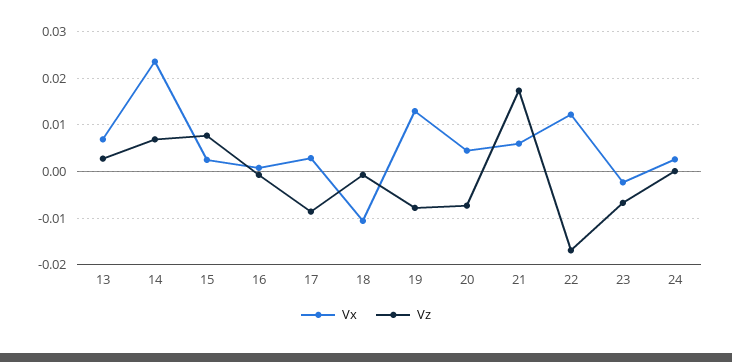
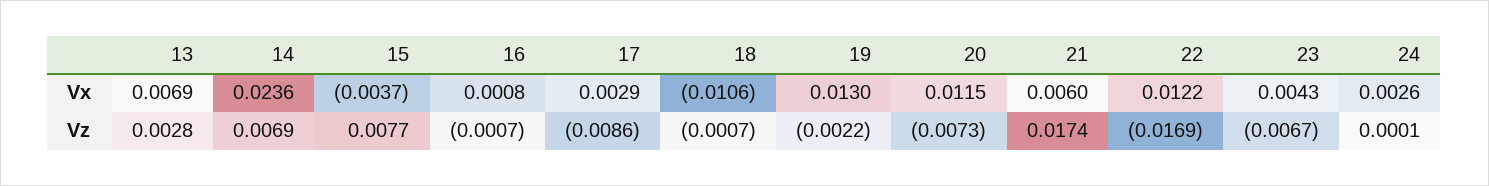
  {
    "Vx": {
      "13": 0.0069,
      "14": 0.0236,
-     "15": 0.002,
+     "15": -0.0037,
      "16": 0.0008,
      "17": 0.0029,
      "18": -0.0106,
      "19": 0.013,
-     "20": 0.004,
+     "20": 0.0115,
      "21": 0.006,
      "22": 0.0122,
-     "23": -0.002,
+     "23": 0.0043,
      "24": 0.0026
    },
    "Vz": {
      "13": 0.0028,
      "14": 0.0069,
      "15": 0.0077,
      "16": -0.0007,
      "17": -0.0086,
      "18": -0.0007,
-     "19": -0.008,
+     "19": -0.0022,
      "20": -0.0073,
      "21": 0.0174,
      "22": -0.0169,
      "23": -0.0067,
      "24": 0.0001
    }
  }

